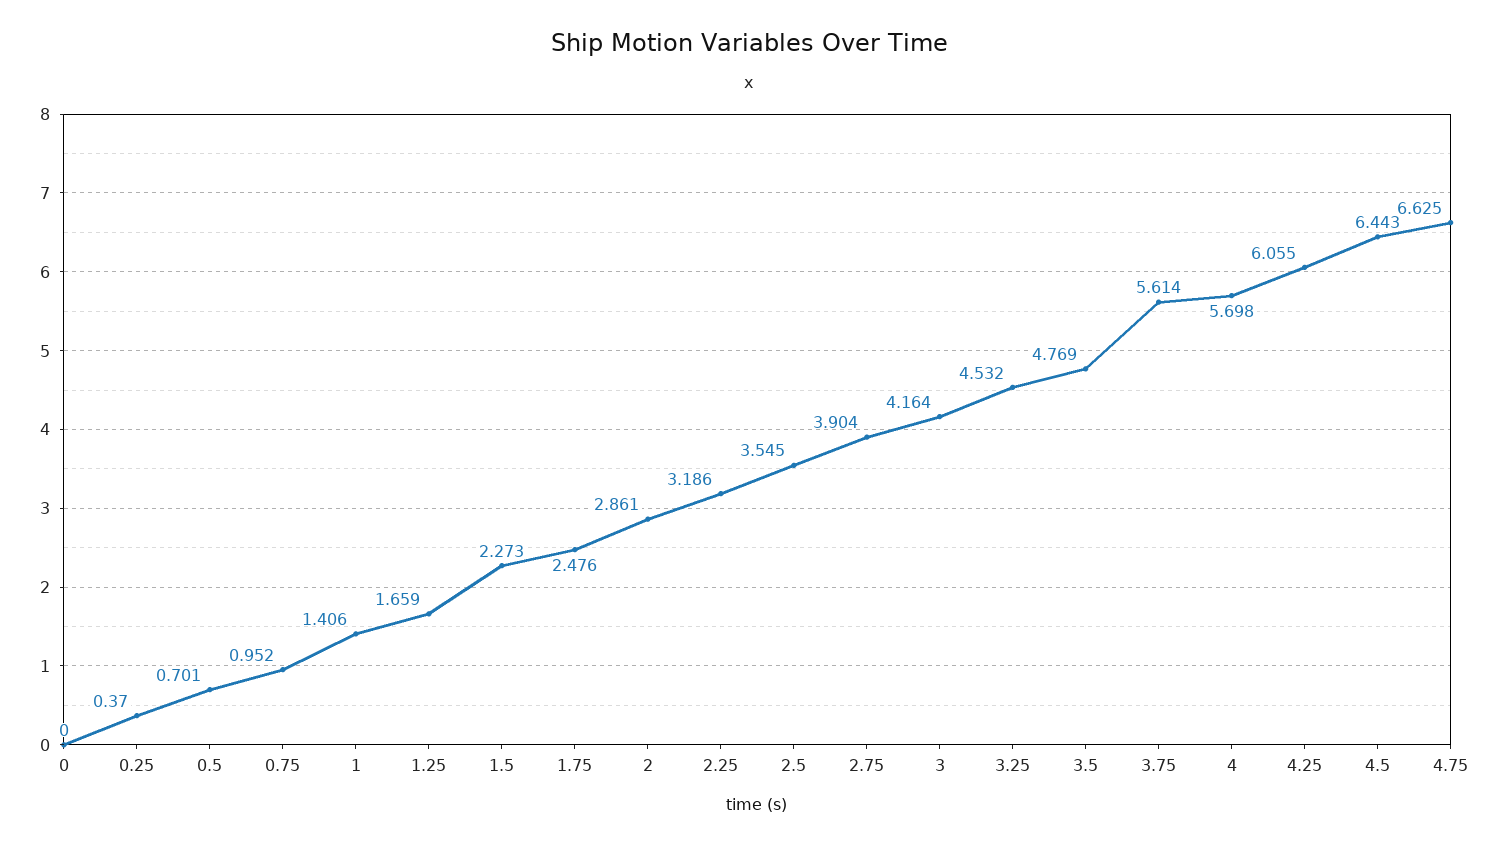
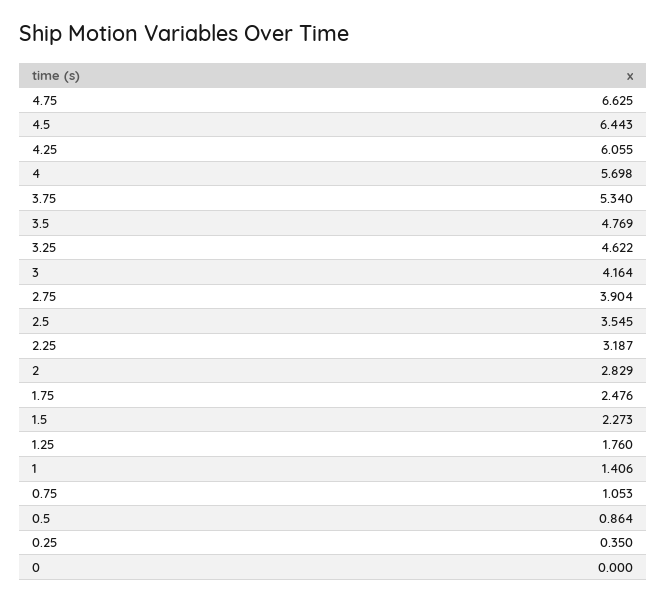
  {
    "0": 0,
-   "0.25": 0.37,
+   "0.25": 0.35,
-   "0.5": 0.701,
+   "0.5": 0.864,
-   "0.75": 0.952,
+   "0.75": 1.053,
    "1": 1.406,
-   "1.25": 1.659,
+   "1.25": 1.76,
    "1.5": 2.273,
    "1.75": 2.476,
-   "2": 2.861,
+   "2": 2.829,
-   "2.25": 3.186,
+   "2.25": 3.187,
    "2.5": 3.545,
    "2.75": 3.904,
    "3": 4.164,
-   "3.25": 4.532,
+   "3.25": 4.622,
    "3.5": 4.769,
-   "3.75": 5.614,
+   "3.75": 5.34,
    "4": 5.698,
    "4.25": 6.055,
    "4.5": 6.443,
    "4.75": 6.625
  }

